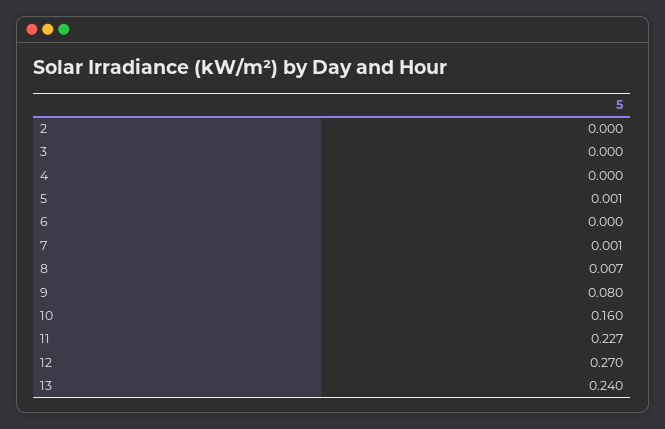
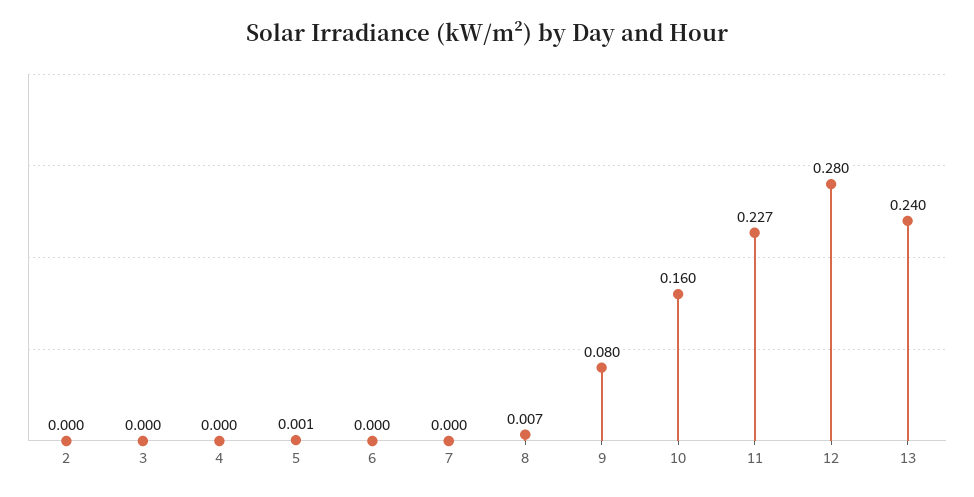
  {
    "2": 0,
    "3": 0,
    "4": 0,
    "5": 0.001,
    "6": 0,
-   "7": 0.001,
+   "7": 0,
    "8": 0.007,
    "9": 0.08,
    "10": 0.16,
    "11": 0.227,
-   "12": 0.27,
+   "12": 0.28,
    "13": 0.24
  }

